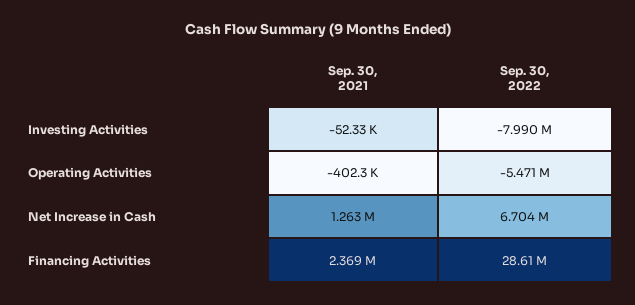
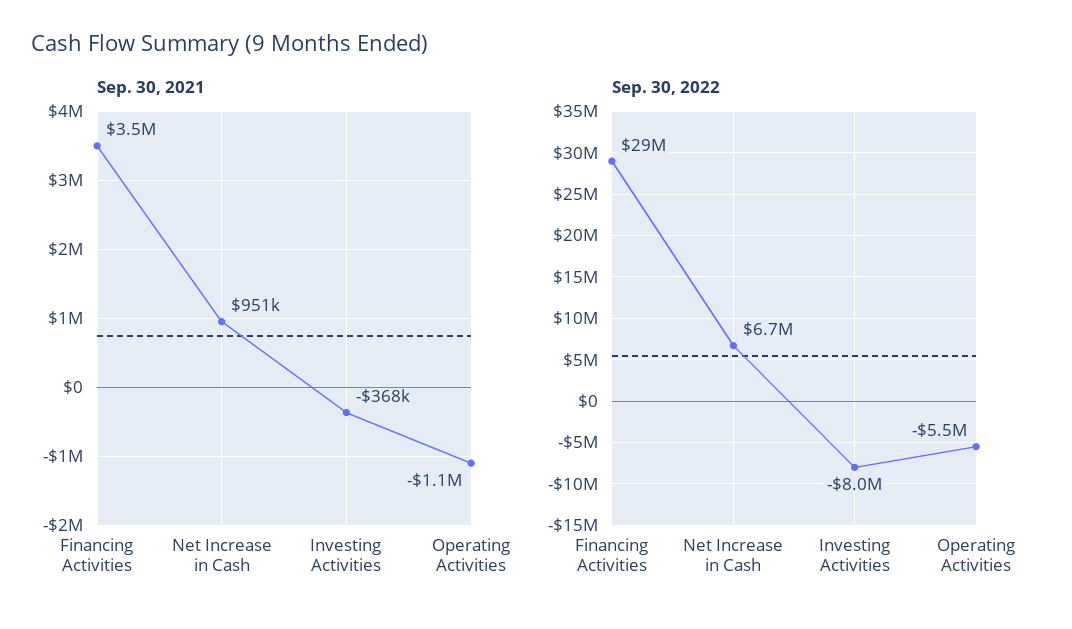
  {
    "Sep. 30, 2021": {
-     "Investing Activities": -52330,
+     "Investing Activities": -368000,
-     "Operating Activities": -402300,
+     "Operating Activities": -1100000,
-     "Net Increase in Cash": 1263000,
+     "Net Increase in Cash": 951000,
-     "Financing Activities": 2369000
+     "Financing Activities": 3500000
    },
    "Sep. 30, 2022": {
      "Investing Activities": -7990000,
      "Operating Activities": -5471000,
      "Net Increase in Cash": 6704000,
      "Financing Activities": 28610000
    }
  }

